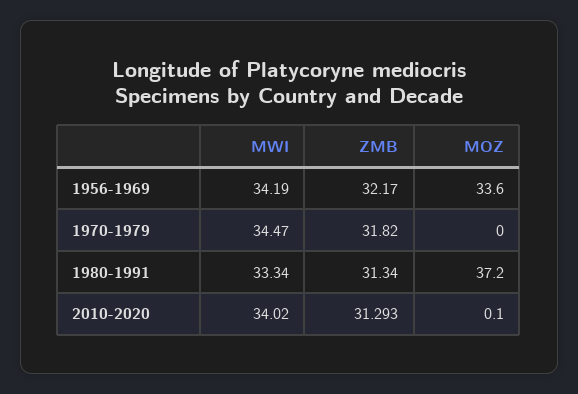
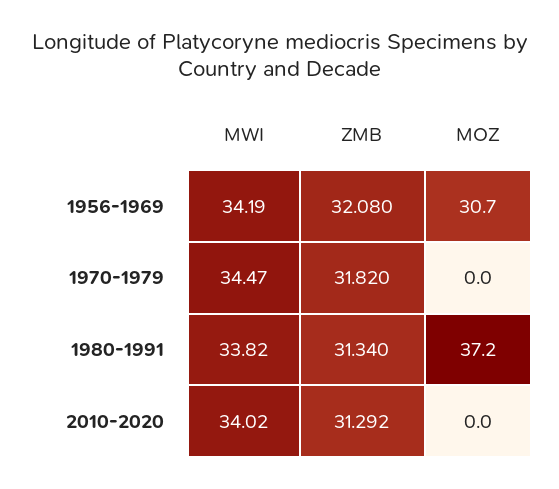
  {
    "MWI": {
      "1956-1969": 34.19,
      "1970-1979": 34.47,
-     "1980-1991": 33.34,
+     "1980-1991": 33.82,
      "2010-2020": 34.02
    },
    "ZMB": {
-     "1956-1969": 32.17,
+     "1956-1969": 32.08,
      "1970-1979": 31.82,
      "1980-1991": 31.34,
-     "2010-2020": 31.293
+     "2010-2020": 31.292
    },
    "MOZ": {
-     "1956-1969": 33.6,
+     "1956-1969": 30.7,
      "1970-1979": 0,
      "1980-1991": 37.2,
-     "2010-2020": 0.1
+     "2010-2020": 0
    }
  }

